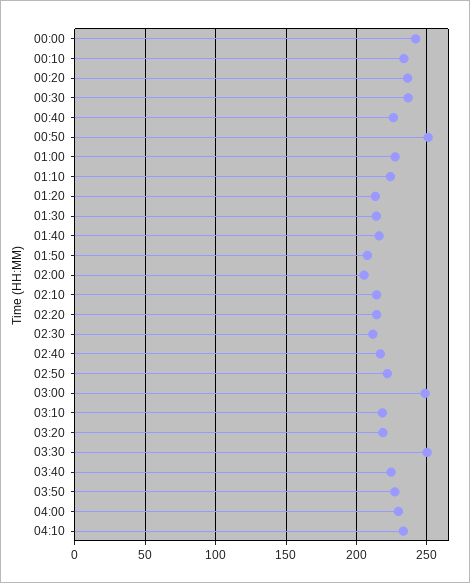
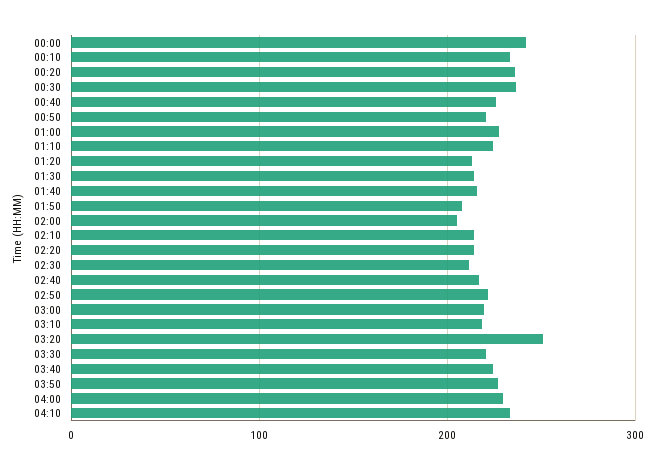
  {
    "00:00": 240,
    "00:10": 235,
    "00:20": 235,
    "00:30": 235,
    "00:40": 225,
-   "00:50": 250,
+   "00:50": 220,
    "01:00": 225,
    "01:10": 225,
    "01:20": 215,
    "01:30": 215,
    "01:40": 215,
    "01:50": 210,
    "02:00": 205,
    "02:10": 215,
    "02:20": 215,
    "02:30": 210,
    "02:40": 215,
    "02:50": 220,
-   "03:00": 250,
+   "03:00": 220,
    "03:10": 220,
-   "03:20": 220,
+   "03:20": 250,
-   "03:30": 250,
+   "03:30": 220,
    "03:40": 225,
    "03:50": 225,
    "04:00": 230,
    "04:10": 235
  }

